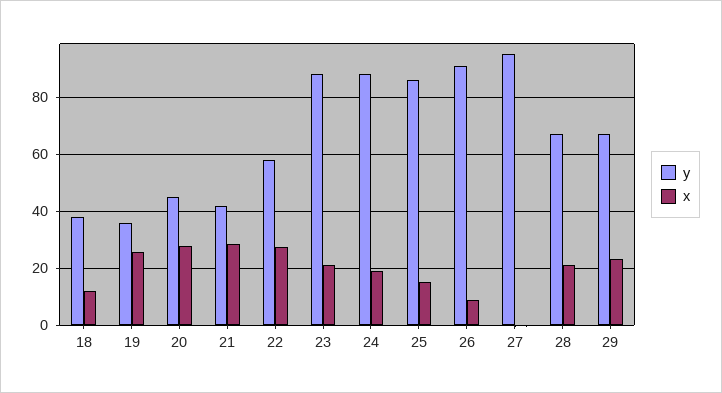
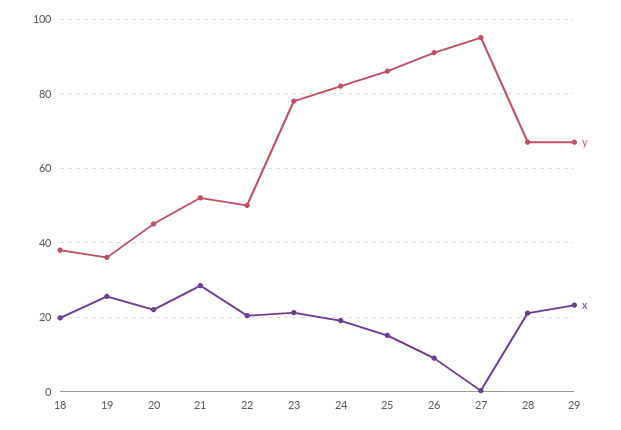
  {
    "y": {
      "18": 38,
      "19": 36,
      "20": 46,
-     "21": 42.5,
+     "21": 52,
-     "22": 57.5,
+     "22": 50,
-     "23": 87.5,
+     "23": 78,
-     "24": 87.5,
+     "24": 82,
      "25": 86,
      "26": 92,
      "27": 96,
      "28": 68,
      "29": 68
    },
    "x": {
-     "18": 12.5,
+     "18": 20,
      "19": 26,
-     "20": 27.5,
+     "20": 22,
      "21": 28,
-     "22": 27.5,
+     "22": 20,
      "23": 22,
      "24": 20,
      "25": 16,
      "26": 8,
      "27": 0,
      "28": 22,
      "29": 24
    }
  }

